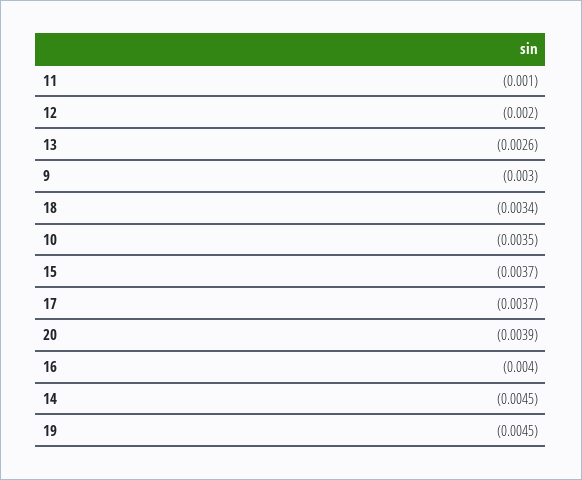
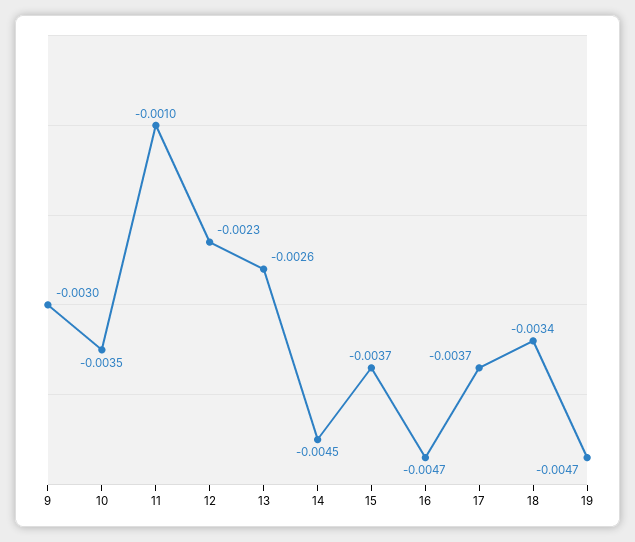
  {
    "11": -0.001,
-   "12": -0.002,
+   "12": -0.0023,
    "13": -0.0026,
    "9": -0.003,
    "18": -0.0034,
    "10": -0.0035,
    "15": -0.0037,
    "17": -0.0037,
-   "20": -0.0039,
-   "16": -0.004,
+   "16": -0.0047,
    "14": -0.0045,
-   "19": -0.0045
+   "19": -0.0047
  }

